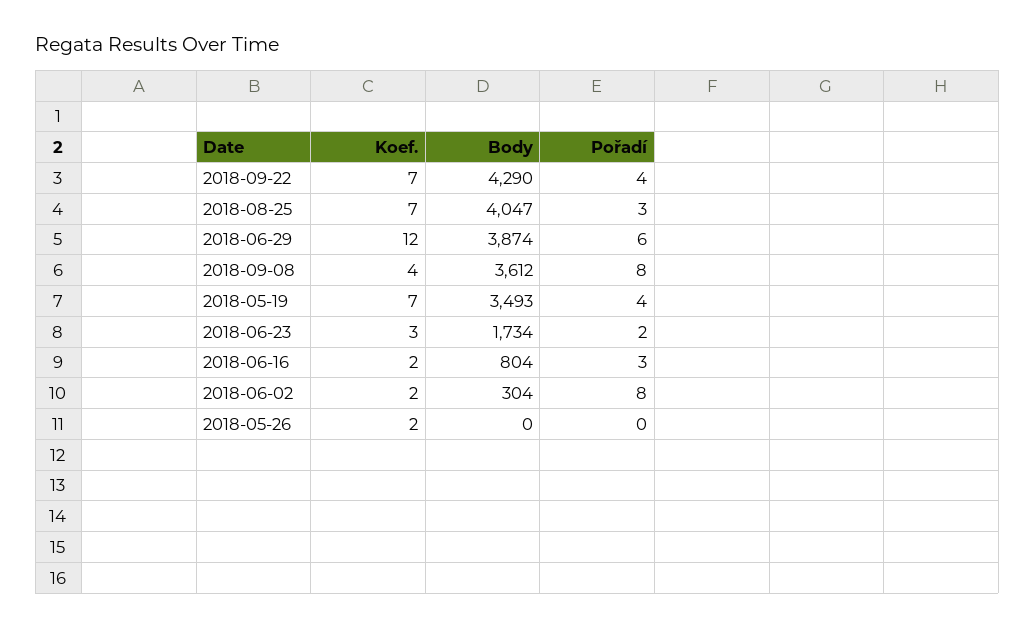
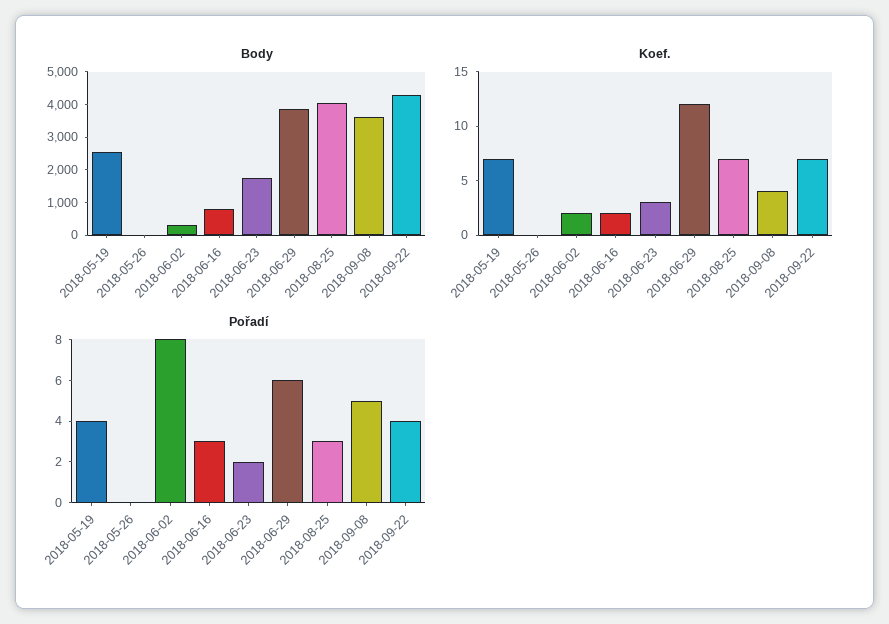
  {
    "Koef.": {
      "2018-09-22": 7,
      "2018-08-25": 7,
      "2018-06-29": 12,
      "2018-09-08": 4,
      "2018-05-19": 7,
      "2018-06-23": 3,
      "2018-06-16": 2,
      "2018-06-02": 2,
-     "2018-05-26": 2
+     "2018-05-26": 0
    },
    "Body": {
      "2018-09-22": 4290,
      "2018-08-25": 4047,
      "2018-06-29": 3874,
      "2018-09-08": 3612,
-     "2018-05-19": 3493,
+     "2018-05-19": 2500,
      "2018-06-23": 1734,
      "2018-06-16": 804,
      "2018-06-02": 304,
      "2018-05-26": 0
    },
    "Pořadí": {
      "2018-09-22": 4,
      "2018-08-25": 3,
      "2018-06-29": 6,
-     "2018-09-08": 8,
+     "2018-09-08": 5,
      "2018-05-19": 4,
      "2018-06-23": 2,
      "2018-06-16": 3,
      "2018-06-02": 8,
      "2018-05-26": 0
    }
  }

